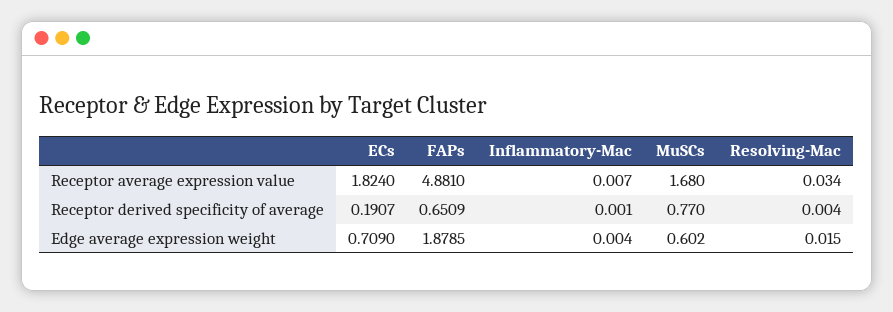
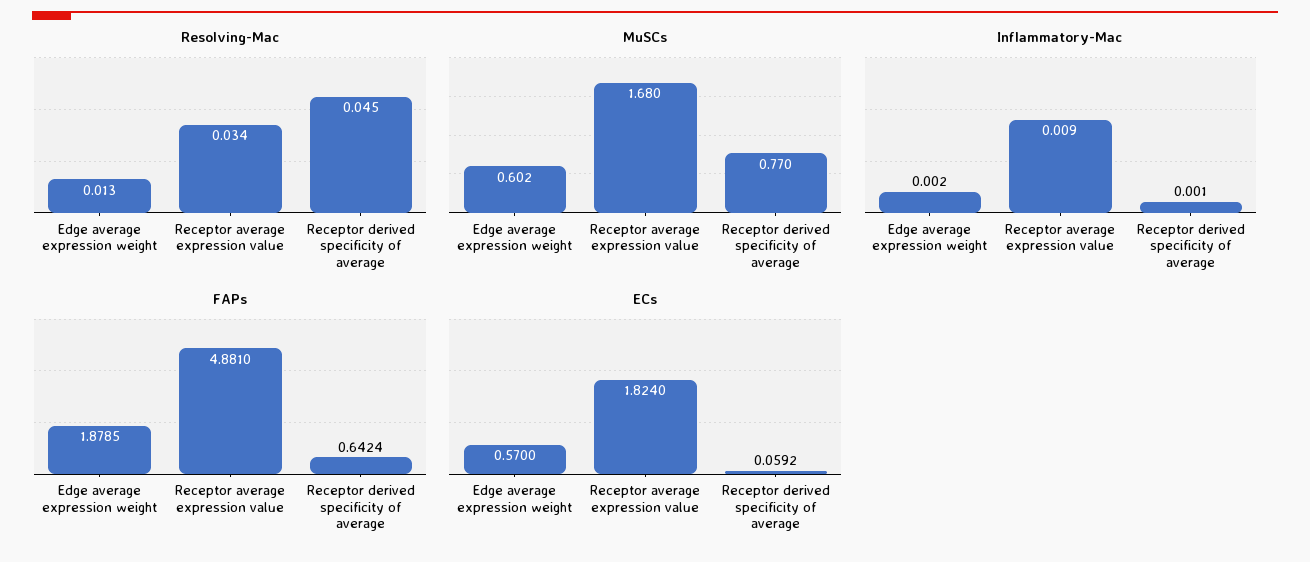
  {
    "ECs": {
      "Receptor average expression value": 1.824,
-     "Receptor derived specificity of average": 0.1907,
+     "Receptor derived specificity of average": 0.0592,
-     "Edge average expression weight": 0.709
+     "Edge average expression weight": 0.57
    },
    "FAPs": {
      "Receptor average expression value": 4.881,
-     "Receptor derived specificity of average": 0.6509,
+     "Receptor derived specificity of average": 0.6424,
      "Edge average expression weight": 1.8785
    },
    "Inflammatory-Mac": {
-     "Receptor average expression value": 0.007,
+     "Receptor average expression value": 0.009,
      "Receptor derived specificity of average": 0.001,
-     "Edge average expression weight": 0.004
+     "Edge average expression weight": 0.002
    },
    "MuSCs": {
      "Receptor average expression value": 1.68,
      "Receptor derived specificity of average": 0.77,
      "Edge average expression weight": 0.602
    },
    "Resolving-Mac": {
      "Receptor average expression value": 0.034,
-     "Receptor derived specificity of average": 0.004,
+     "Receptor derived specificity of average": 0.045,
-     "Edge average expression weight": 0.015
+     "Edge average expression weight": 0.013
    }
  }

